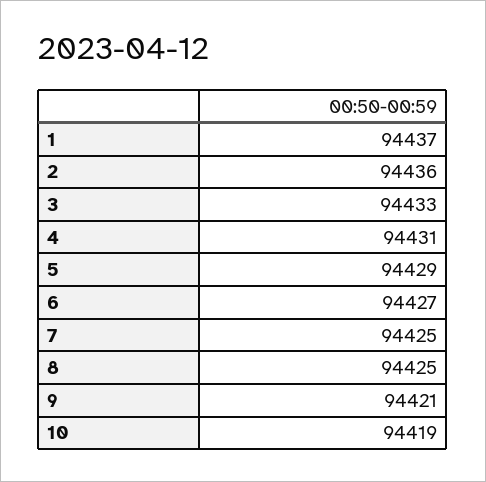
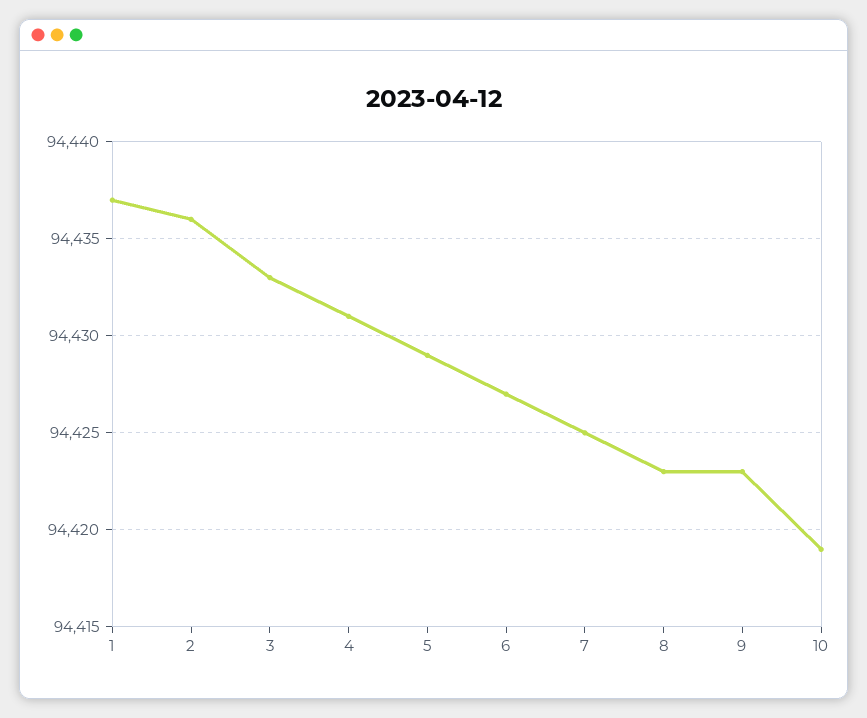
  {
    "1": 94437,
    "2": 94436,
    "3": 94433,
    "4": 94431,
    "5": 94429,
    "6": 94427,
    "7": 94425,
-   "8": 94425,
+   "8": 94423,
-   "9": 94421,
+   "9": 94423,
    "10": 94419
  }

